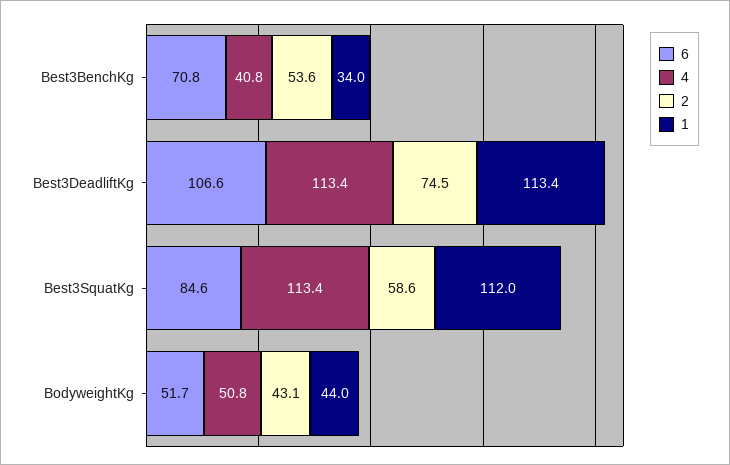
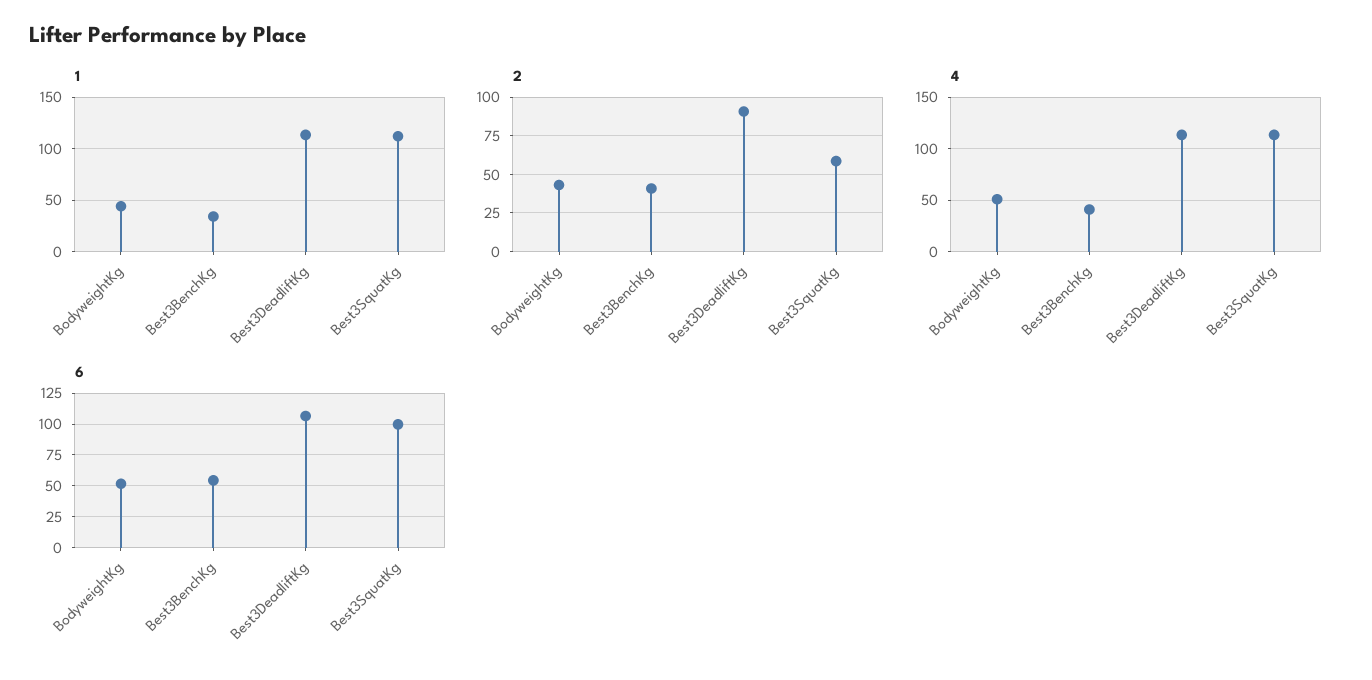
  {
    "6": {
-     "Best3BenchKg": 70.8,
+     "Best3BenchKg": 55,
      "Best3DeadliftKg": 106.6,
-     "Best3SquatKg": 84.6,
+     "Best3SquatKg": 100,
      "BodyweightKg": 51.7
    },
    "4": {
      "Best3BenchKg": 40.8,
      "Best3DeadliftKg": 113.4,
      "Best3SquatKg": 113.4,
      "BodyweightKg": 50.8
    },
    "2": {
-     "Best3BenchKg": 53.6,
+     "Best3BenchKg": 40,
-     "Best3DeadliftKg": 74.5,
+     "Best3DeadliftKg": 90,
      "Best3SquatKg": 58.6,
      "BodyweightKg": 43.1
    },
    "1": {
      "Best3BenchKg": 34,
      "Best3DeadliftKg": 113.4,
      "Best3SquatKg": 112,
      "BodyweightKg": 44
    }
  }

